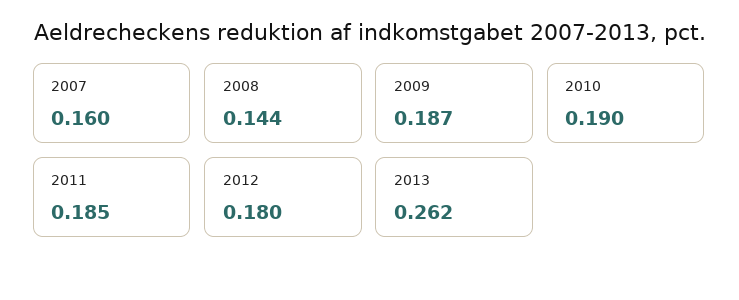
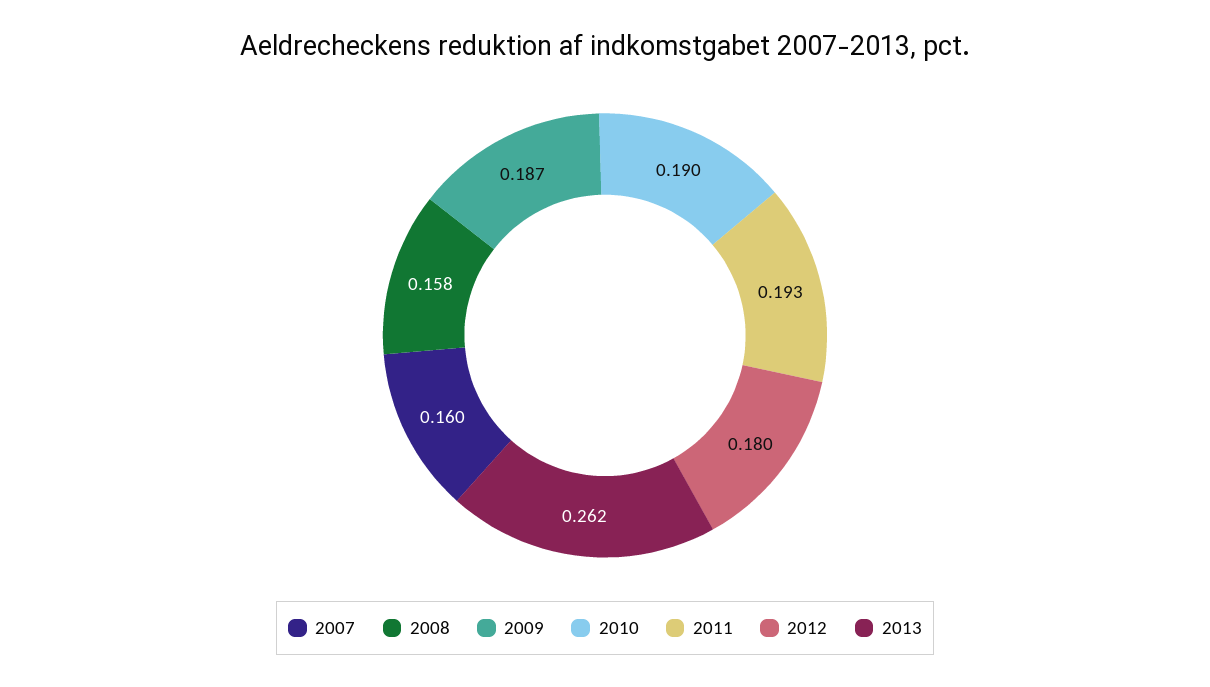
  {
    "2007": 0.16,
-   "2008": 0.144,
+   "2008": 0.158,
    "2009": 0.187,
    "2010": 0.19,
-   "2011": 0.185,
+   "2011": 0.193,
    "2012": 0.18,
    "2013": 0.262
  }

